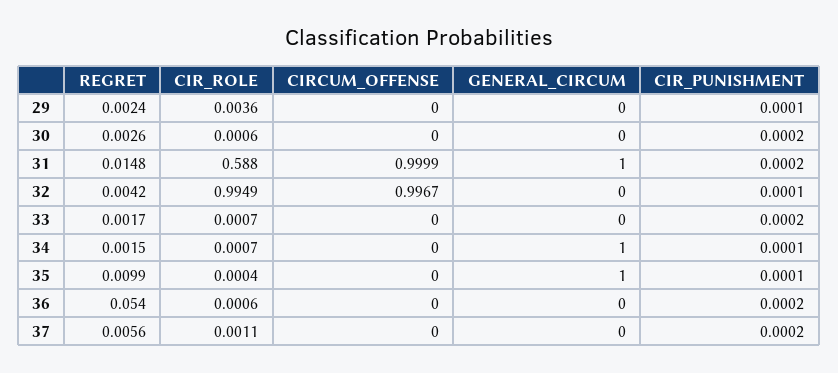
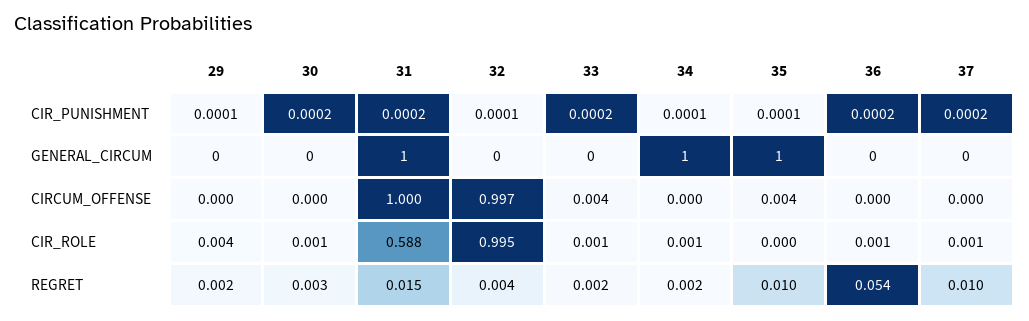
  {
    "REGRET": {
      "29": 0.0024,
      "30": 0.0026,
      "31": 0.0148,
      "32": 0.0042,
      "33": 0.0017,
      "34": 0.0015,
      "35": 0.0099,
      "36": 0.054,
-     "37": 0.0056
+     "37": 0.01
    },
    "CIR_ROLE": {
      "29": 0.0036,
      "30": 0.0006,
      "31": 0.588,
      "32": 0.9949,
      "33": 0.0007,
      "34": 0.0007,
      "35": 0.0004,
      "36": 0.0006,
      "37": 0.0011
    },
    "CIRCUM_OFFENSE": {
      "29": 0,
      "30": 0,
      "31": 0.9999,
      "32": 0.9967,
-     "33": 0,
+     "33": 0.004,
      "34": 0,
-     "35": 0,
+     "35": 0.004,
      "36": 0,
      "37": 0
    },
    "GENERAL_CIRCUM": {
      "29": 0,
      "30": 0,
      "31": 1,
      "32": 0,
      "33": 0,
      "34": 1,
      "35": 1,
      "36": 0,
      "37": 0
    },
    "CIR_PUNISHMENT": {
      "29": 0.0001,
      "30": 0.0002,
      "31": 0.0002,
      "32": 0.0001,
      "33": 0.0002,
      "34": 0.0001,
      "35": 0.0001,
      "36": 0.0002,
      "37": 0.0002
    }
  }

